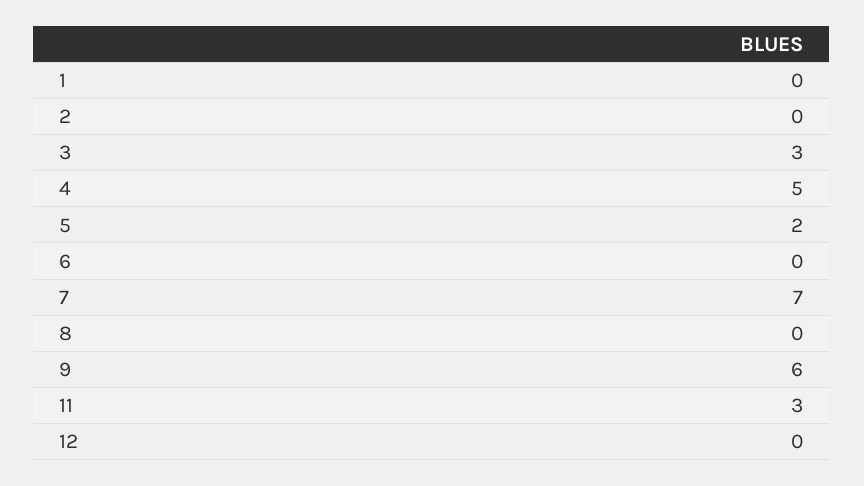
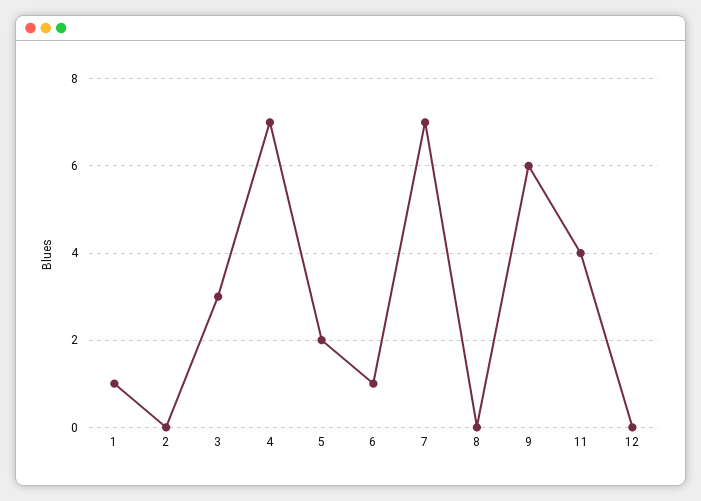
  {
-   "1": 0,
+   "1": 1,
    "2": 0,
    "3": 3,
-   "4": 5,
+   "4": 7,
    "5": 2,
-   "6": 0,
+   "6": 1,
    "7": 7,
    "8": 0,
    "9": 6,
-   "11": 3,
+   "11": 4,
    "12": 0
  }

